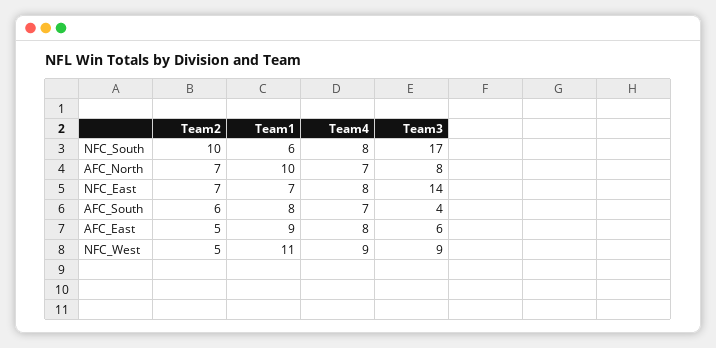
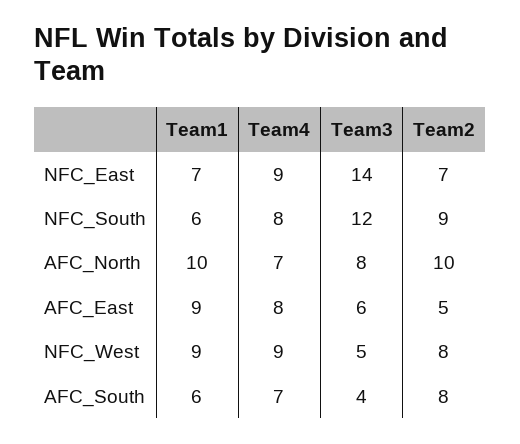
  {
    "Team2": {
-     "NFC_South": 10,
+     "NFC_South": 9,
-     "AFC_North": 7,
+     "AFC_North": 10,
      "NFC_East": 7,
-     "AFC_South": 6,
+     "AFC_South": 8,
      "AFC_East": 5,
-     "NFC_West": 5
+     "NFC_West": 8
    },
    "Team1": {
      "NFC_South": 6,
      "AFC_North": 10,
      "NFC_East": 7,
-     "AFC_South": 8,
+     "AFC_South": 6,
      "AFC_East": 9,
-     "NFC_West": 11
+     "NFC_West": 9
    },
    "Team4": {
      "NFC_South": 8,
      "AFC_North": 7,
-     "NFC_East": 8,
+     "NFC_East": 9,
      "AFC_South": 7,
      "AFC_East": 8,
      "NFC_West": 9
    },
    "Team3": {
-     "NFC_South": 17,
+     "NFC_South": 12,
      "AFC_North": 8,
      "NFC_East": 14,
      "AFC_South": 4,
      "AFC_East": 6,
-     "NFC_West": 9
+     "NFC_West": 5
    }
  }

